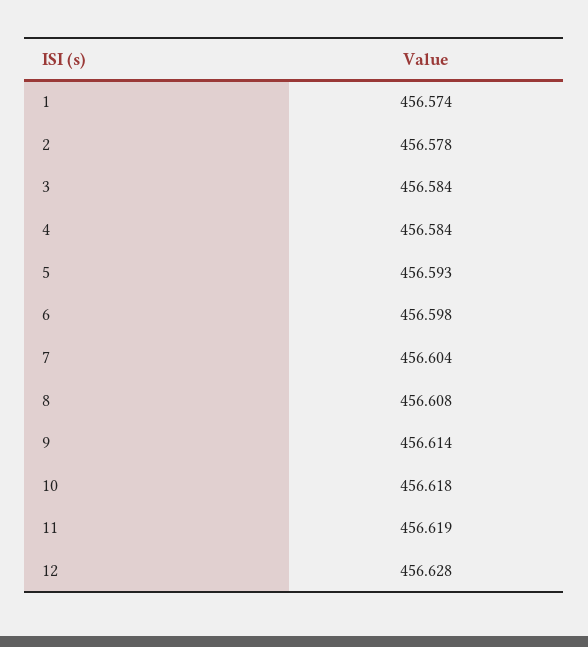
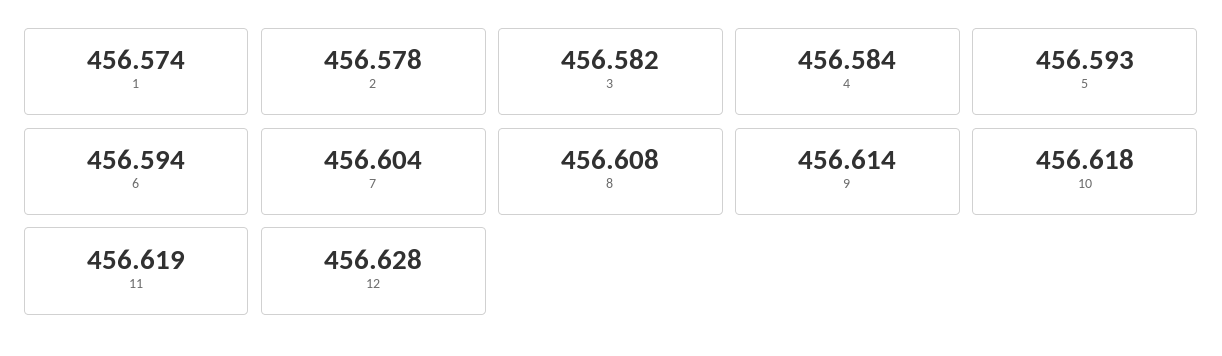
  {
    "1": 456.574,
    "2": 456.578,
-   "3": 456.584,
+   "3": 456.582,
    "4": 456.584,
    "5": 456.593,
-   "6": 456.598,
+   "6": 456.594,
    "7": 456.604,
    "8": 456.608,
    "9": 456.614,
    "10": 456.618,
    "11": 456.619,
    "12": 456.628
  }

